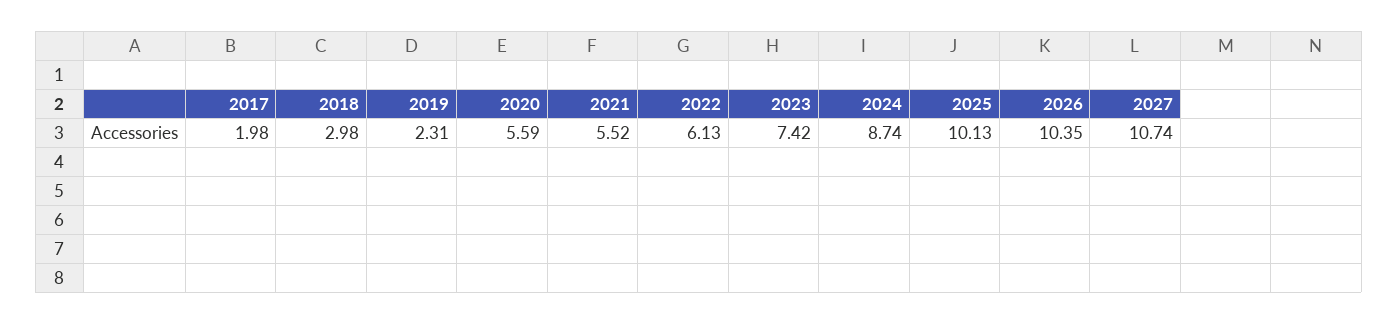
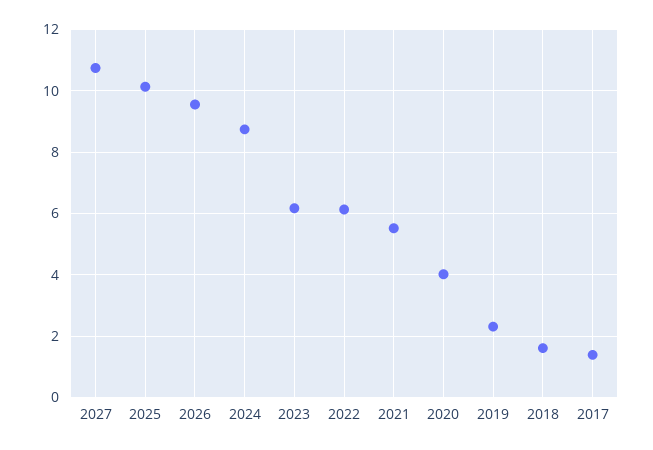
  {
-   "2017": 1.98,
+   "2017": 1.4,
-   "2018": 2.98,
+   "2018": 1.6,
    "2019": 2.31,
-   "2020": 5.59,
+   "2020": 4,
    "2021": 5.52,
    "2022": 6.13,
-   "2023": 7.42,
+   "2023": 6.2,
    "2024": 8.74,
    "2025": 10.13,
-   "2026": 10.35,
+   "2026": 9.6,
    "2027": 10.74
  }

